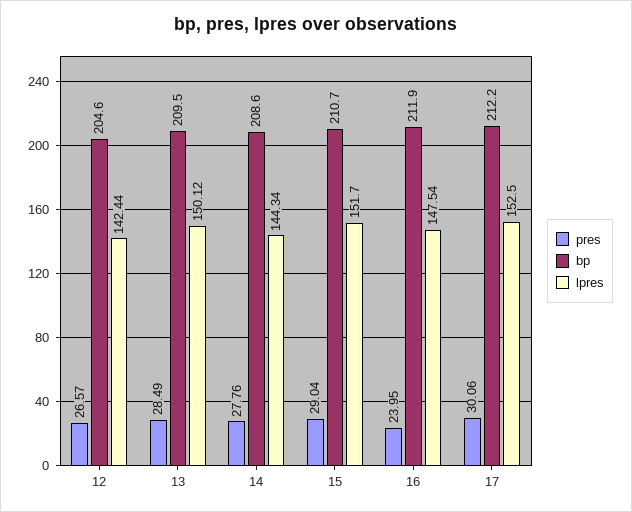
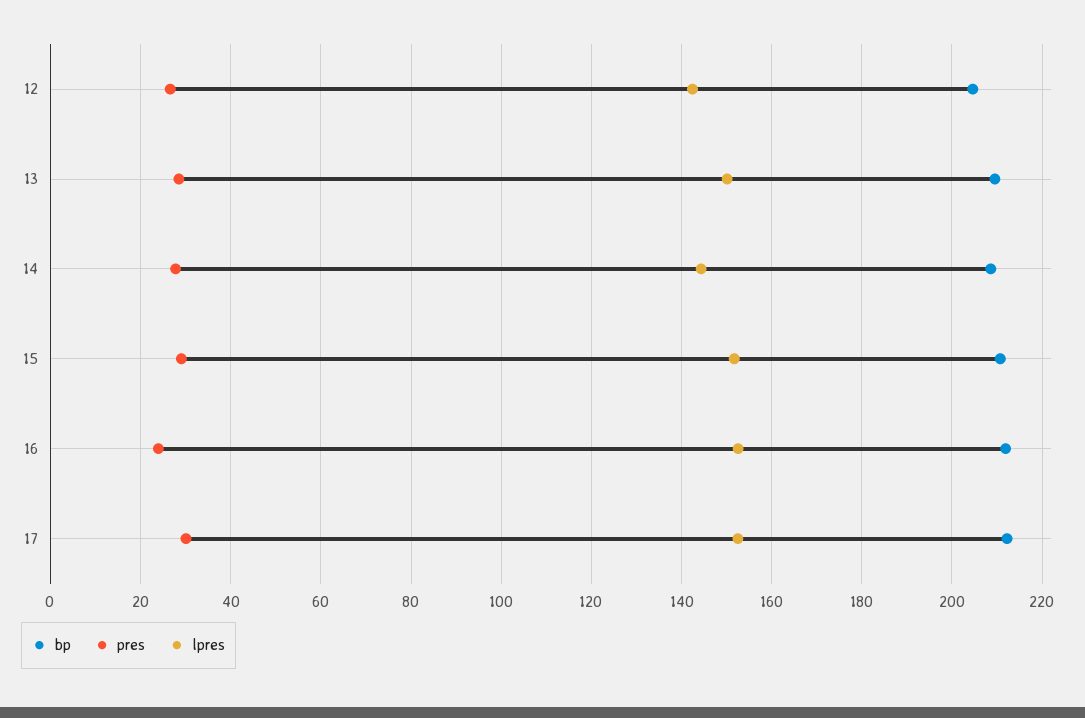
  {
    "pres": {
      "12": 26.57,
      "13": 28.49,
      "14": 27.76,
      "15": 29.04,
      "16": 23.95,
      "17": 30.06
    },
    "bp": {
      "12": 204.6,
      "13": 209.5,
      "14": 208.6,
      "15": 210.7,
      "16": 211.9,
      "17": 212.2
    },
    "lpres": {
      "12": 142.44,
      "13": 150.12,
      "14": 144.34,
      "15": 151.7,
-     "16": 147.54,
+     "16": 152,
      "17": 152.5
    }
  }

